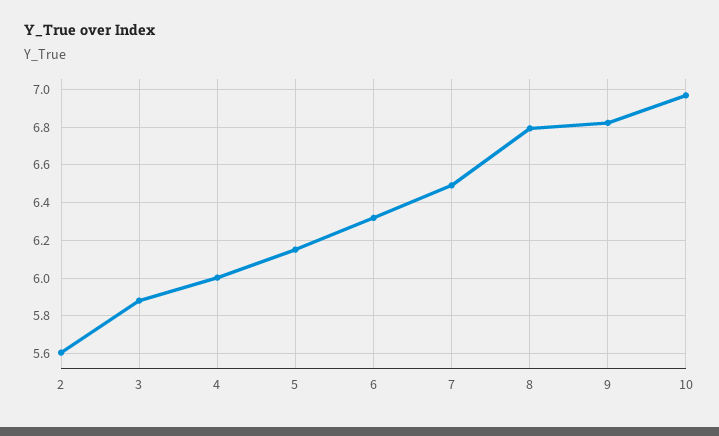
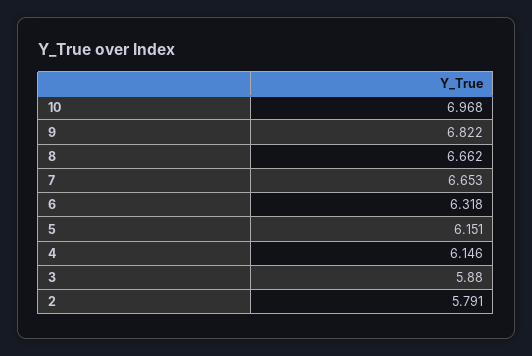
  {
-   "2": 5.6,
+   "2": 5.791,
    "3": 5.88,
-   "4": 6,
+   "4": 6.146,
    "5": 6.151,
    "6": 6.318,
-   "7": 6.5,
+   "7": 6.653,
-   "8": 6.8,
+   "8": 6.662,
    "9": 6.822,
    "10": 6.968
  }

